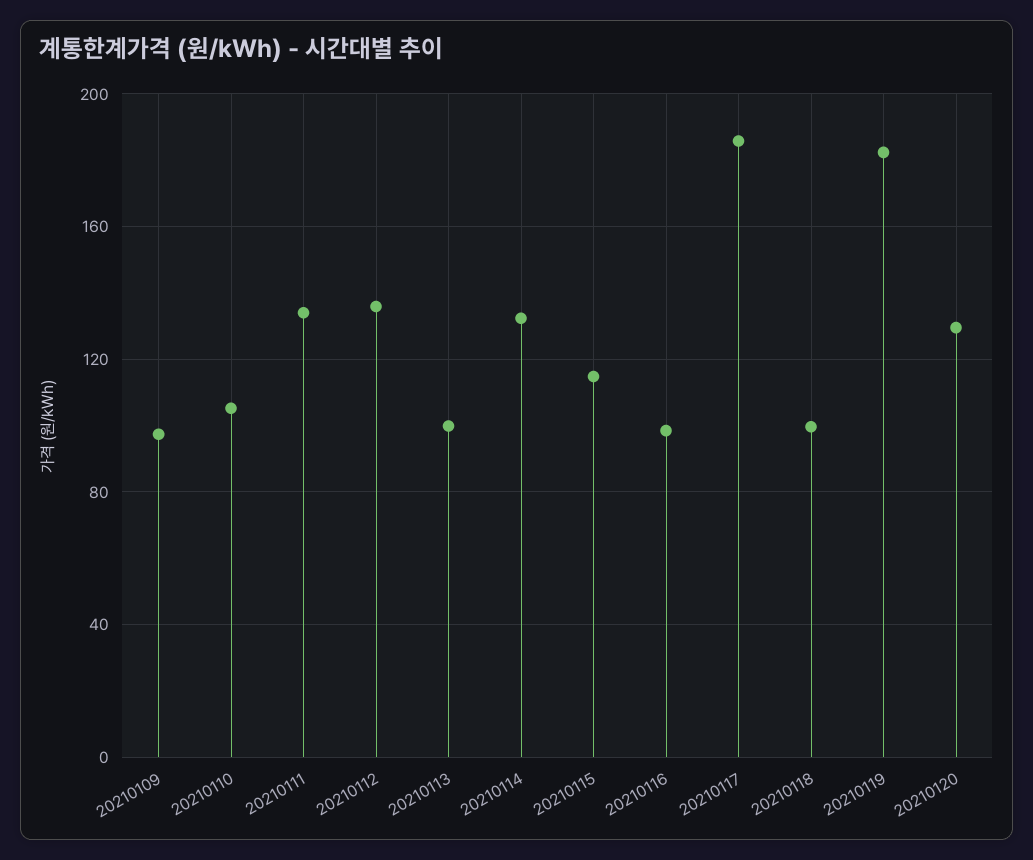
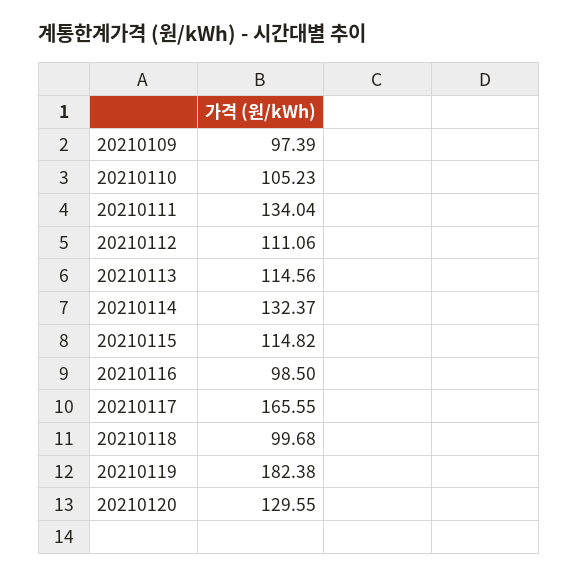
  {
    "20210109": 97.39,
    "20210110": 105.23,
    "20210111": 134.04,
-   "20210112": 135,
+   "20210112": 111.06,
-   "20210113": 100,
+   "20210113": 114.56,
    "20210114": 132.37,
    "20210115": 114.82,
    "20210116": 98.5,
-   "20210117": 185,
+   "20210117": 165.55,
    "20210118": 99.68,
    "20210119": 182.38,
    "20210120": 129.55
  }

